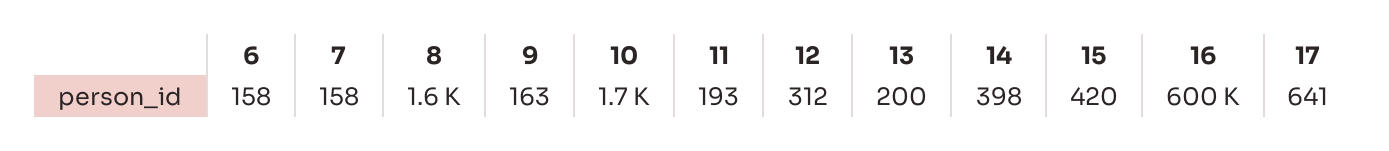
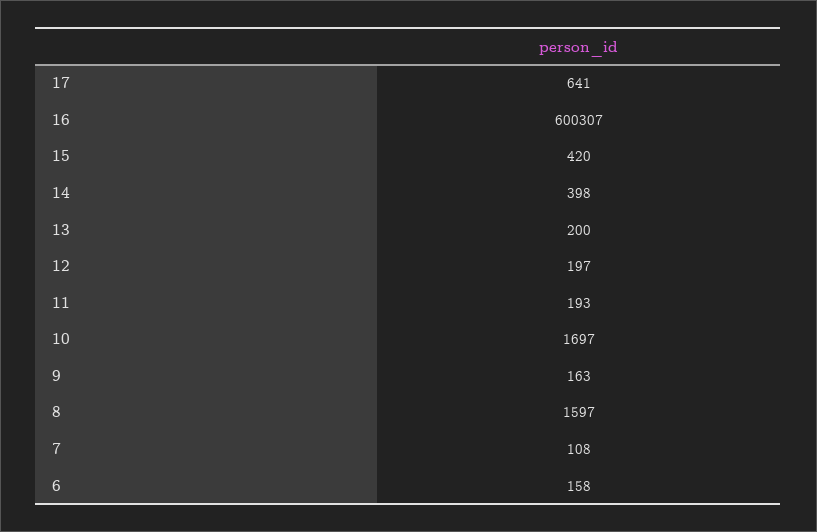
  {
    "6": 158,
-   "7": 158,
+   "7": 108,
    "8": 1597,
    "9": 163,
    "10": 1697,
    "11": 193,
-   "12": 312,
+   "12": 197,
    "13": 200,
    "14": 398,
    "15": 420,
    "16": 600307,
    "17": 641
  }

